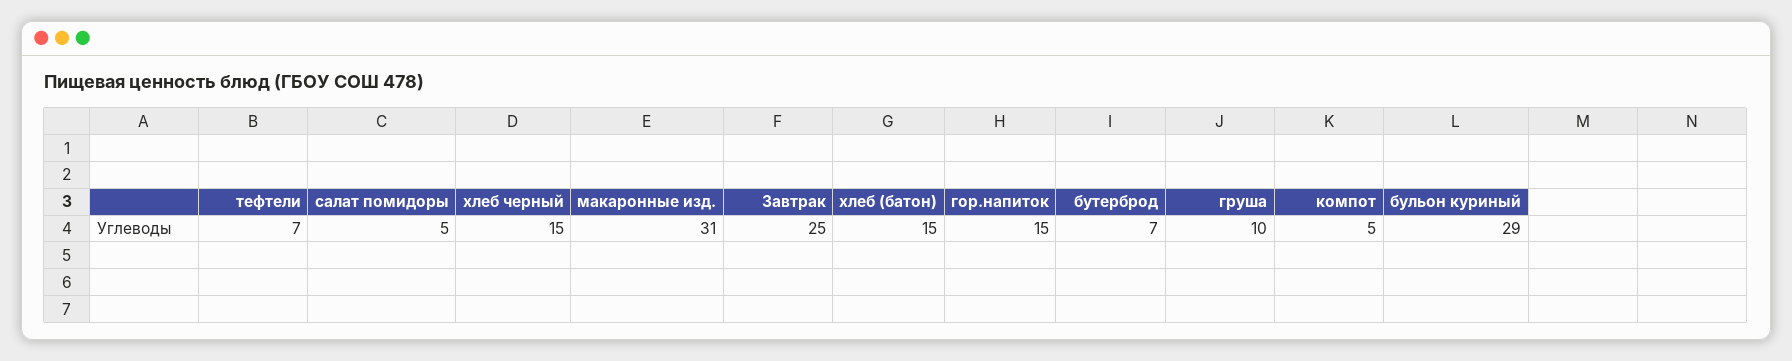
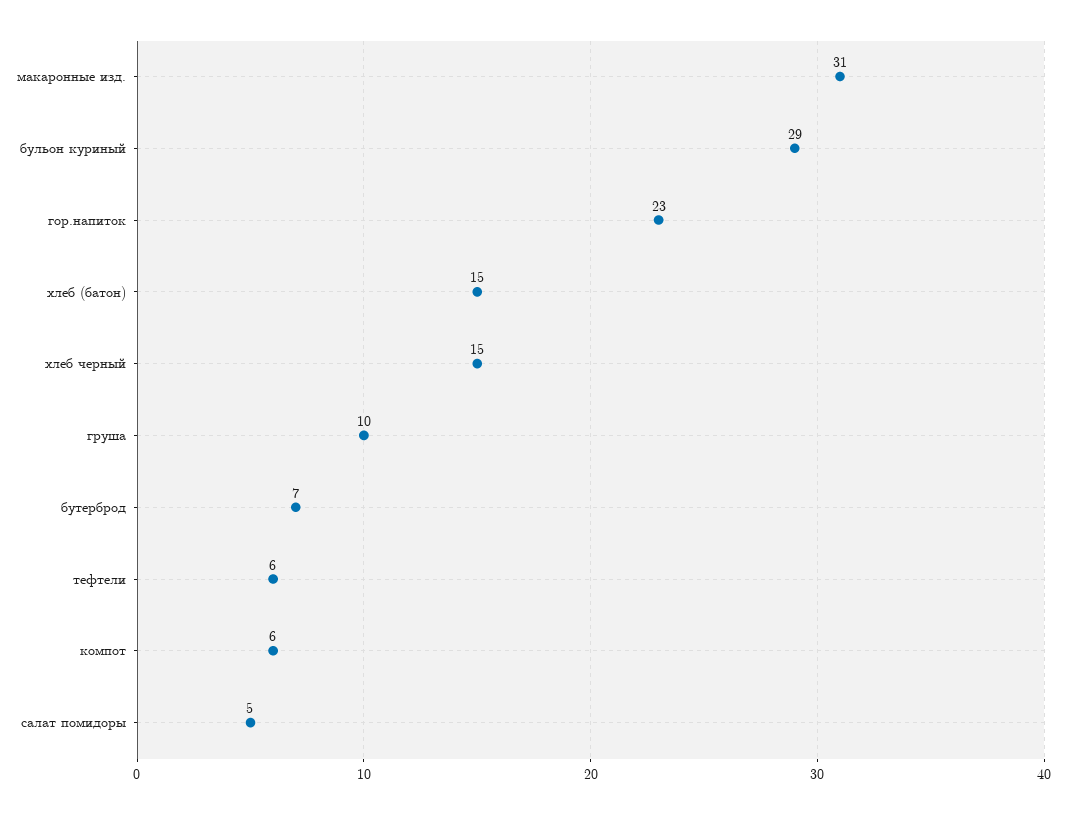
  {
-   "тефтели": 7,
+   "тефтели": 6,
    "салат помидоры": 5,
    "хлеб черный": 15,
    "макаронные изд.": 31,
-   "Завтрак": 25,
    "хлеб (батон)": 15,
-   "гор.напиток": 15,
+   "гор.напиток": 23,
    "бутерброд": 7,
    "груша": 10,
-   "компот": 5,
+   "компот": 6,
    "бульон куриный": 29
  }

